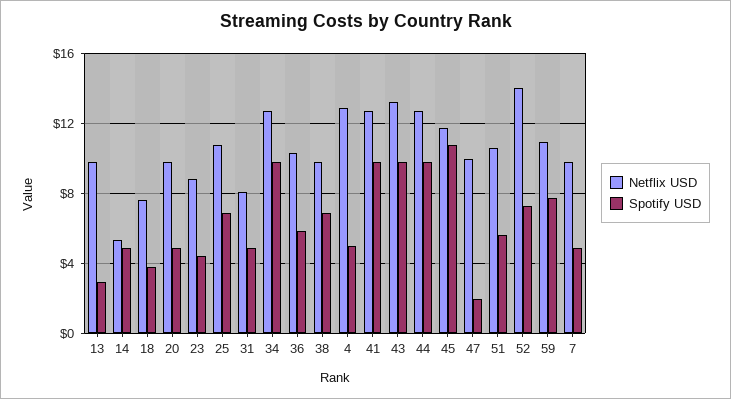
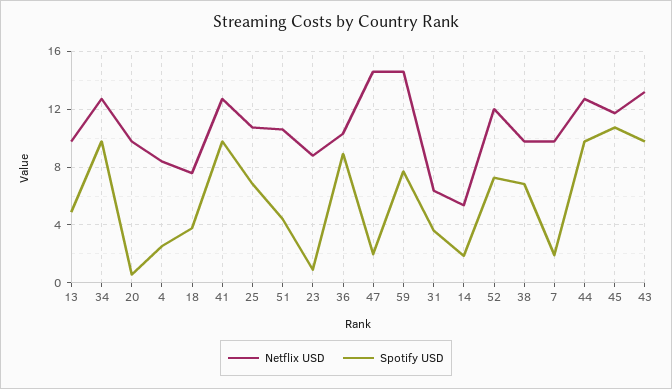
  {
    "Netflix USD": {
      "13": 10,
      "14": 5.5,
      "18": 7.5,
      "20": 10,
      "23": 9,
      "25": 11,
-     "31": 8,
+     "31": 6.5,
      "34": 12.5,
      "36": 10.5,
      "38": 10,
-     "4": 13,
+     "4": 8.5,
      "41": 12.5,
      "43": 13,
      "44": 12.5,
      "45": 11.5,
-     "47": 10,
+     "47": 14.5,
      "51": 10.5,
-     "52": 14,
+     "52": 12,
-     "59": 11,
+     "59": 14.5,
      "7": 10
    },
    "Spotify USD": {
-     "13": 3,
+     "13": 5,
-     "14": 5,
+     "14": 2,
      "18": 4,
-     "20": 5,
+     "20": 0.5,
-     "23": 4.5,
+     "23": 1,
      "25": 7,
-     "31": 5,
+     "31": 3.5,
      "34": 10,
-     "36": 6,
+     "36": 9,
      "38": 7,
-     "4": 5,
+     "4": 2.5,
      "41": 10,
      "43": 10,
      "44": 10,
      "45": 11,
      "47": 2,
-     "51": 5.5,
+     "51": 4.5,
      "52": 7.5,
      "59": 7.5,
-     "7": 5
+     "7": 2
    }
  }

